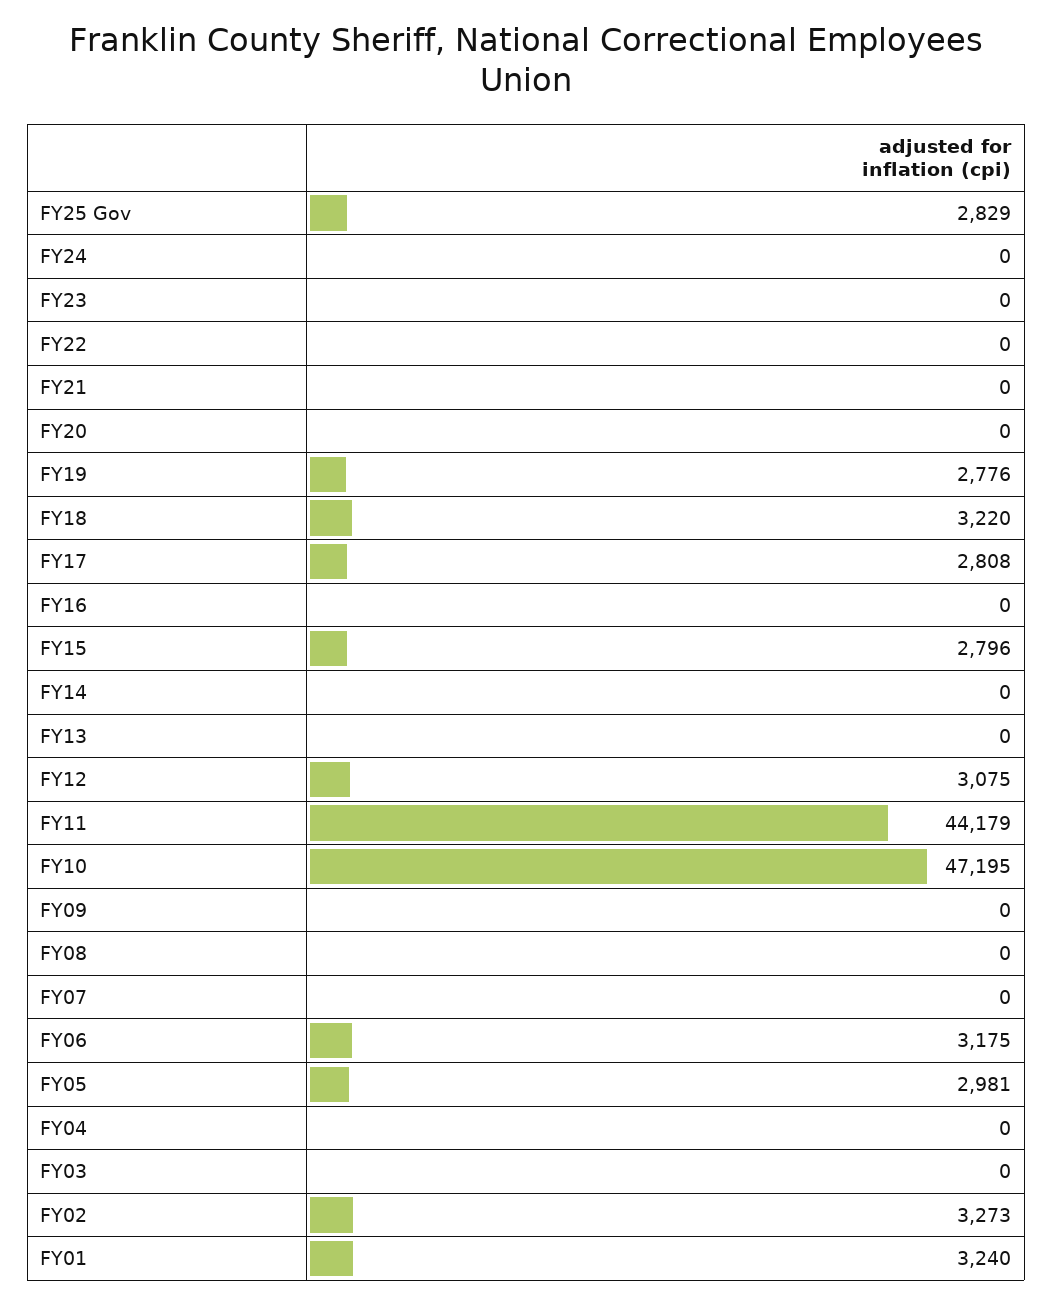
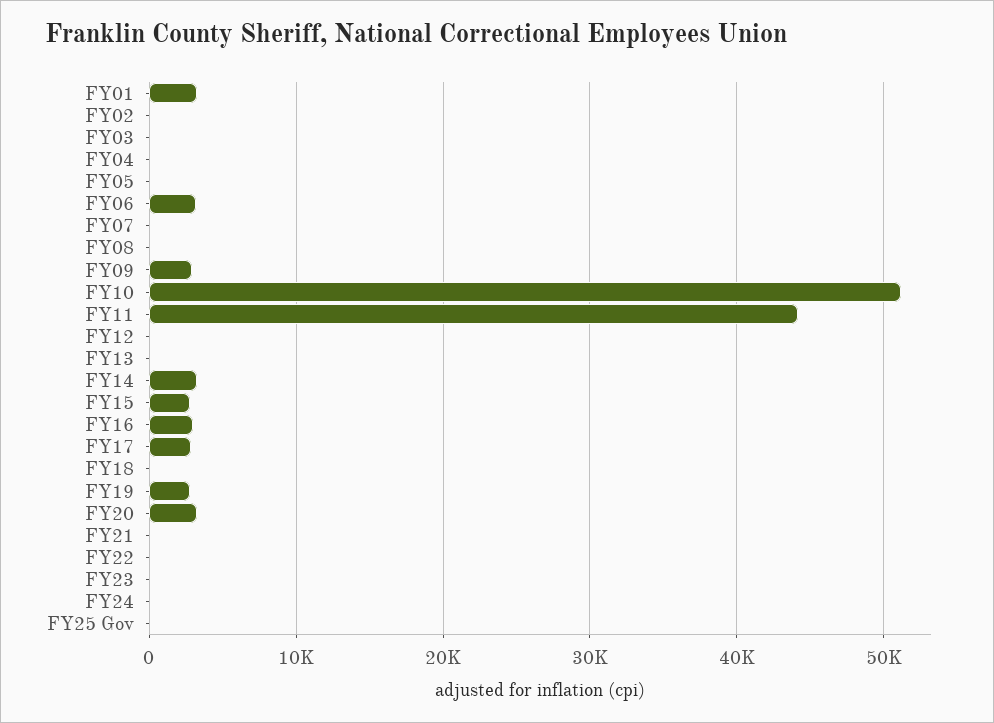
  {
-   "FY25 Gov": 2829,
+   "FY25 Gov": 0,
    "FY24": 0,
    "FY23": 0,
    "FY22": 0,
    "FY21": 0,
-   "FY20": 0,
+   "FY20": 3000,
    "FY19": 2776,
-   "FY18": 3220,
+   "FY18": 0,
    "FY17": 2808,
-   "FY16": 0,
+   "FY16": 3000,
    "FY15": 2796,
-   "FY14": 0,
+   "FY14": 3000,
    "FY13": 0,
-   "FY12": 3075,
+   "FY12": 0,
    "FY11": 44179,
-   "FY10": 47195,
+   "FY10": 51000,
-   "FY09": 0,
+   "FY09": 3000,
    "FY08": 0,
    "FY07": 0,
    "FY06": 3175,
-   "FY05": 2981,
+   "FY05": 0,
    "FY04": 0,
    "FY03": 0,
-   "FY02": 3273,
+   "FY02": 0,
    "FY01": 3240
  }

